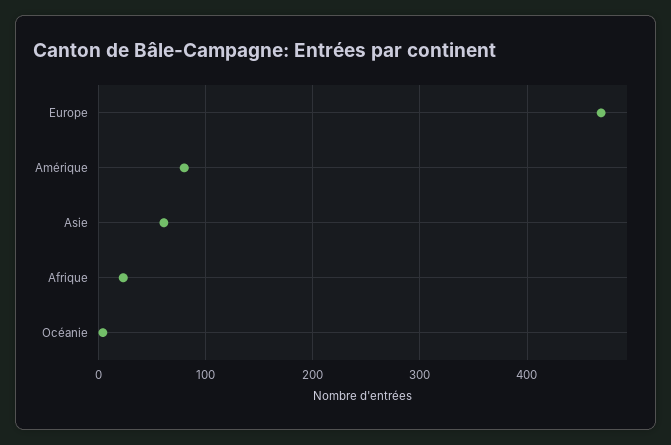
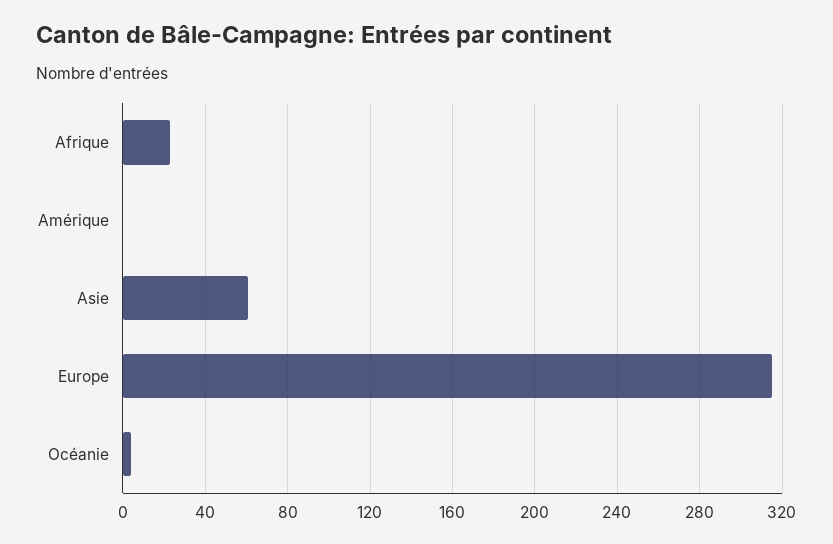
  {
-   "Europe": 470,
+   "Europe": 315,
-   "Amérique": 80,
+   "Amérique": 0,
    "Asie": 60,
    "Afrique": 25,
    "Océanie": 5
  }

